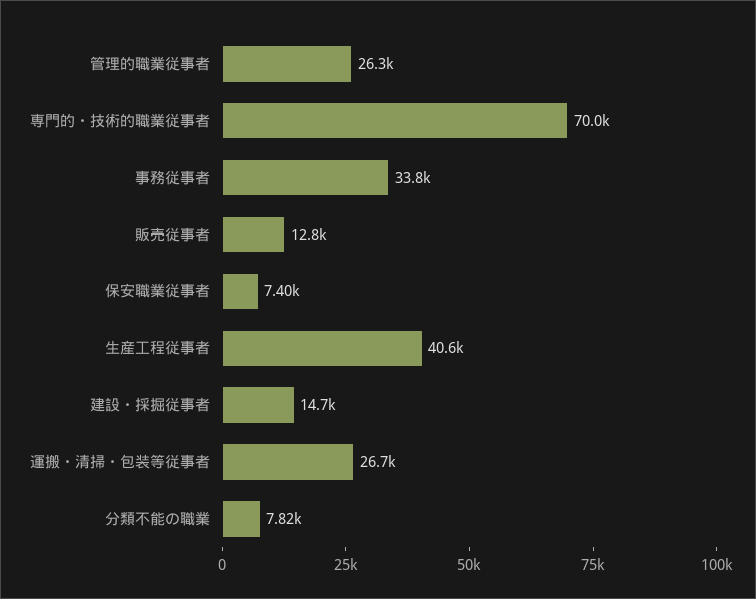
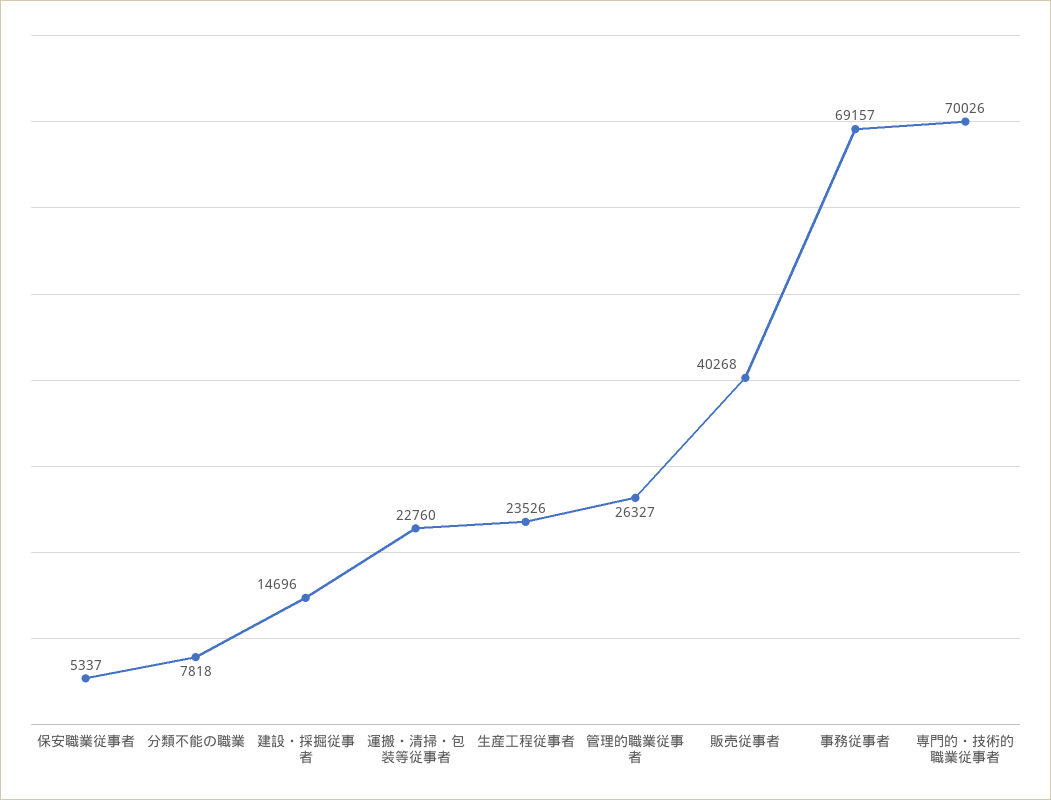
  {
    "管理的職業従事者": 26327,
    "専門的・技術的職業従事者": 70026,
-   "事務従事者": 33800,
+   "事務従事者": 69157,
-   "販売従事者": 12800,
+   "販売従事者": 40268,
-   "保安職業従事者": 7400,
+   "保安職業従事者": 5337,
-   "生産工程従事者": 40600,
+   "生産工程従事者": 23526,
    "建設・採掘従事者": 14696,
-   "運搬・清掃・包装等従事者": 26700,
+   "運搬・清掃・包装等従事者": 22760,
    "分類不能の職業": 7818
  }

